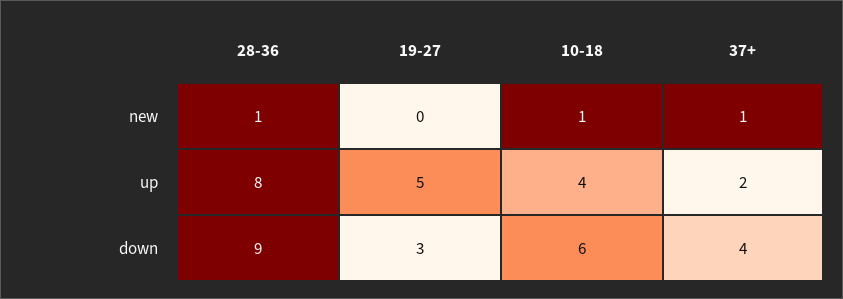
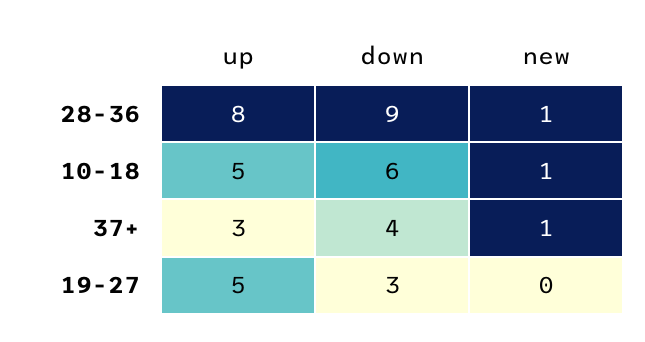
  {
    "28-36": {
      "new": 1,
      "up": 8,
      "down": 9
    },
    "19-27": {
      "new": 0,
      "up": 5,
      "down": 3
    },
    "10-18": {
      "new": 1,
-     "up": 4,
+     "up": 5,
      "down": 6
    },
    "37+": {
      "new": 1,
-     "up": 2,
+     "up": 3,
      "down": 4
    }
  }

